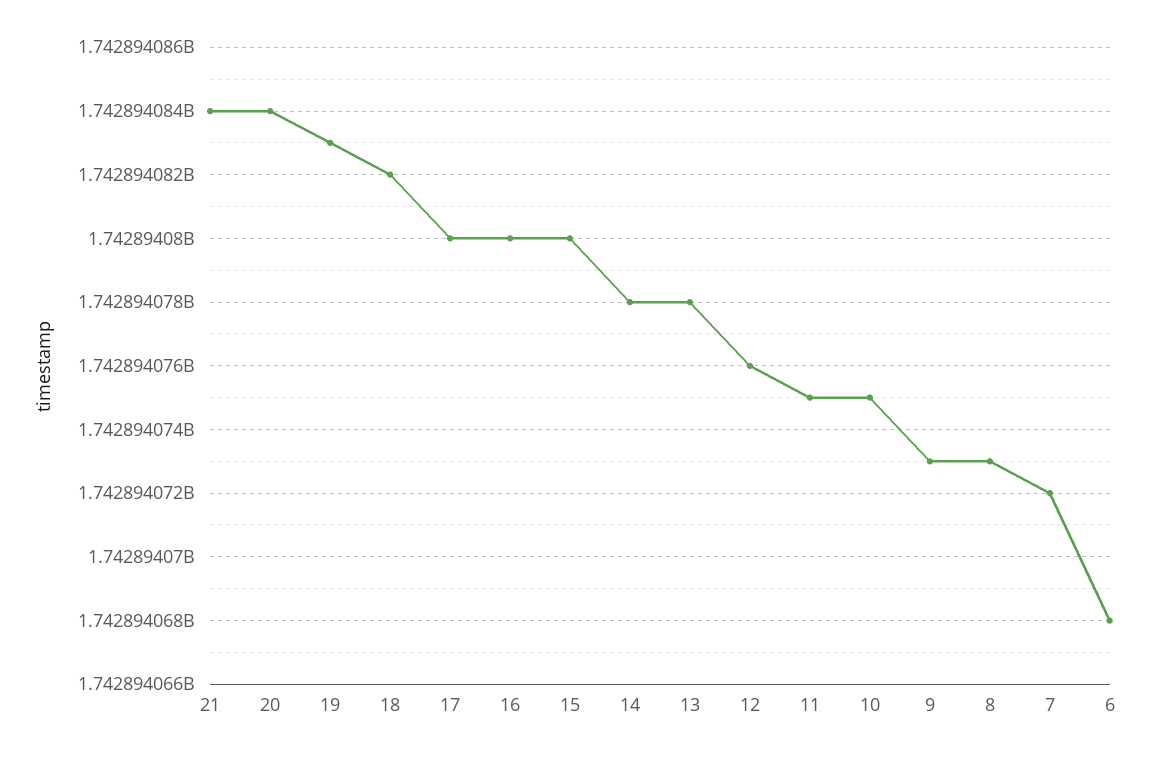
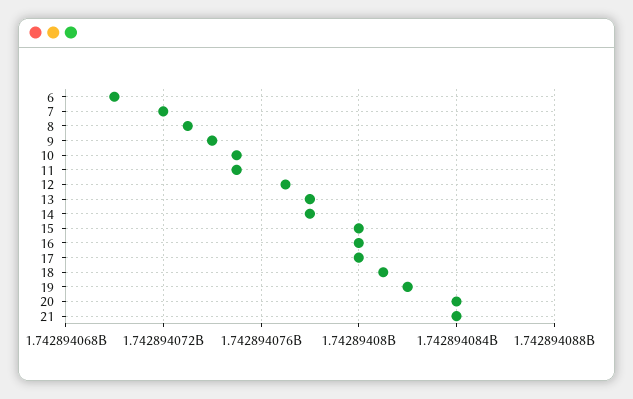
  {
    "21": 1742894084,
    "20": 1742894084,
-   "19": 1742894083,
+   "19": 1742894082,
-   "18": 1742894082,
+   "18": 1742894081,
    "17": 1742894080,
    "16": 1742894080,
    "15": 1742894080,
    "14": 1742894078,
    "13": 1742894078,
-   "12": 1742894076,
+   "12": 1742894077,
    "11": 1742894075,
    "10": 1742894075,
-   "9": 1742894073,
+   "9": 1742894074,
    "8": 1742894073,
    "7": 1742894072,
-   "6": 1742894068
+   "6": 1742894070
  }

